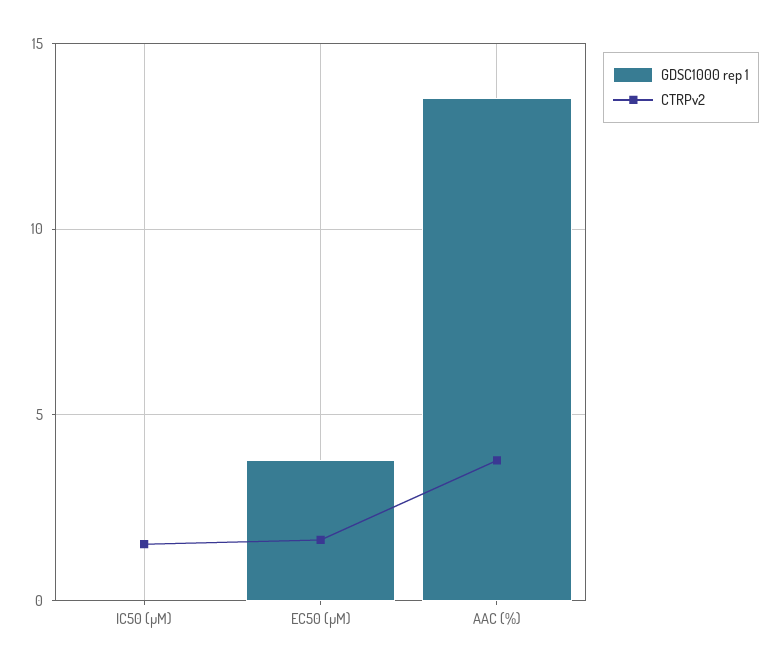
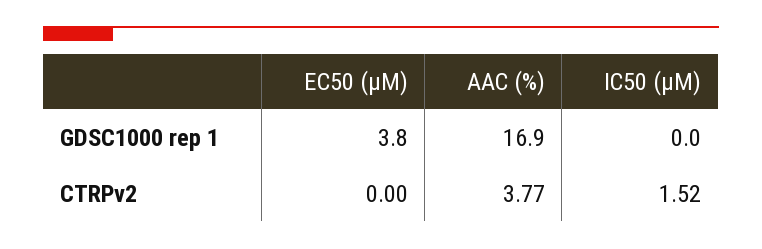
  {
    "GDSC1000 rep 1": {
      "IC50 (µM)": 0,
      "EC50 (µM)": 3.8,
-     "AAC (%)": 13.5
+     "AAC (%)": 16.9
    },
    "CTRPv2": {
      "IC50 (µM)": 1.52,
-     "EC50 (µM)": 1.5,
+     "EC50 (µM)": 0,
      "AAC (%)": 3.77
    }
  }

